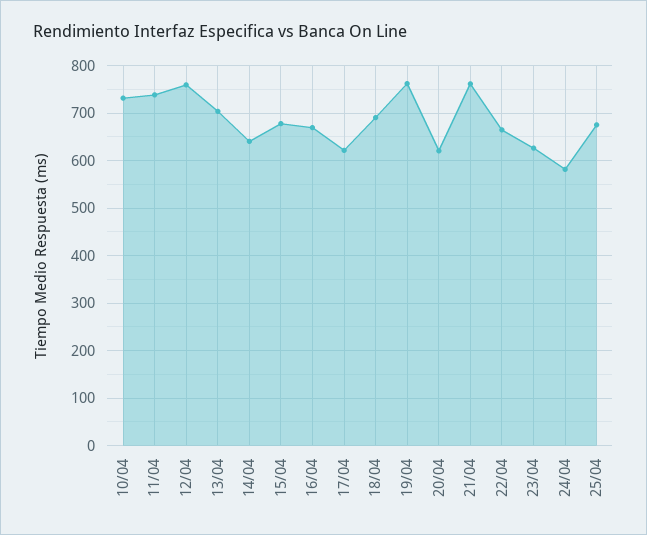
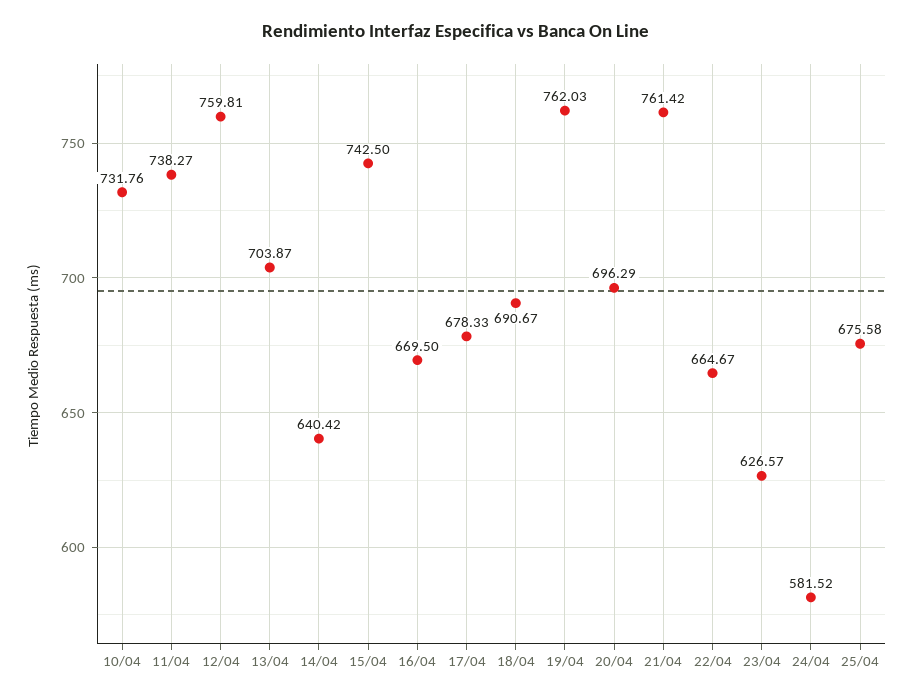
  {
    "10/04": 731.76,
    "11/04": 738.27,
    "12/04": 759.81,
    "13/04": 703.87,
    "14/04": 640.42,
-   "15/04": 680,
+   "15/04": 742.5,
    "16/04": 669.5,
-   "17/04": 620,
+   "17/04": 678.33,
    "18/04": 690.67,
    "19/04": 762.03,
-   "20/04": 620,
+   "20/04": 696.29,
    "21/04": 761.42,
    "22/04": 664.67,
    "23/04": 626.57,
    "24/04": 581.52,
    "25/04": 675.58
  }

